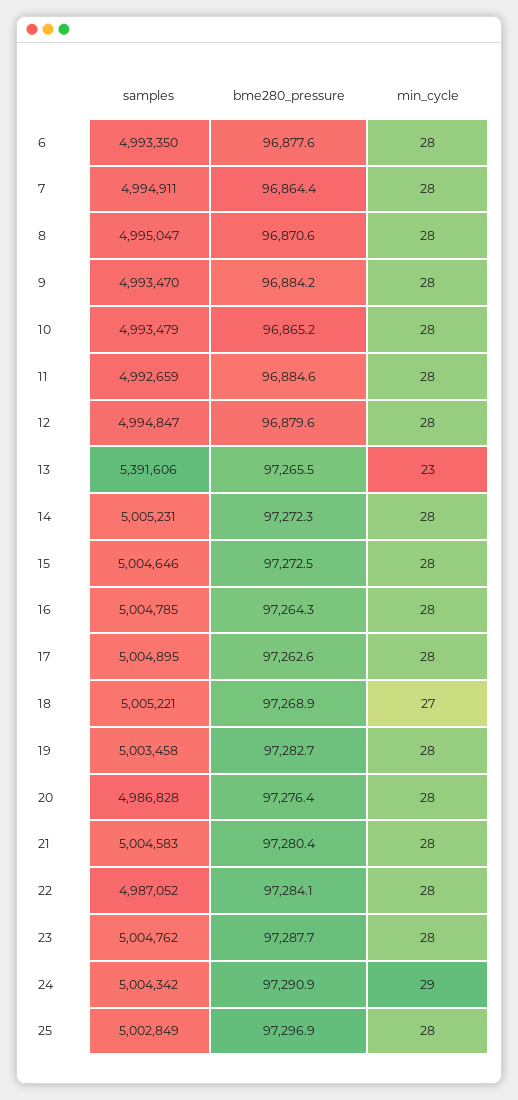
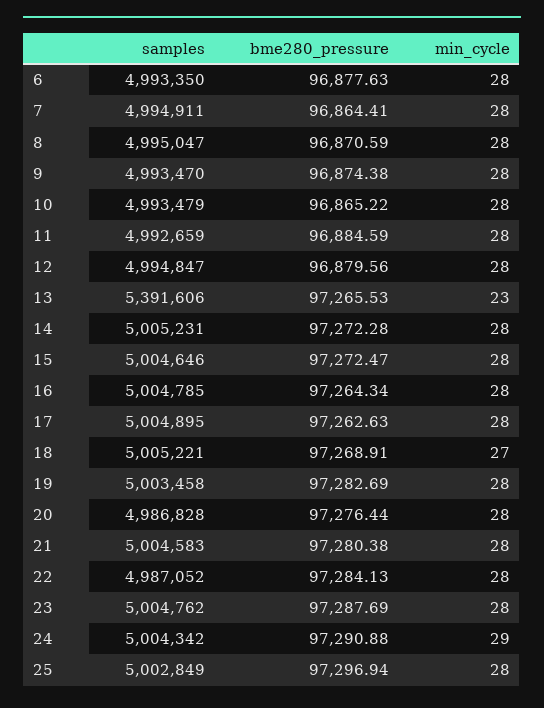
  {
    "samples": {
      "6": 4993350,
      "7": 4994911,
      "8": 4995047,
      "9": 4993470,
      "10": 4993479,
      "11": 4992659,
      "12": 4994847,
      "13": 5391606,
      "14": 5005231,
      "15": 5004646,
      "16": 5004785,
      "17": 5004895,
      "18": 5005221,
      "19": 5003458,
      "20": 4986828,
      "21": 5004583,
      "22": 4987052,
      "23": 5004762,
      "24": 5004342,
      "25": 5002849
    },
    "bme280_pressure": {
      "6": 96877.63,
      "7": 96864.41,
      "8": 96870.59,
-     "9": 96884.2,
+     "9": 96874.38,
      "10": 96865.22,
      "11": 96884.59,
      "12": 96879.56,
      "13": 97265.53,
      "14": 97272.28,
      "15": 97272.47,
      "16": 97264.34,
      "17": 97262.63,
      "18": 97268.91,
      "19": 97282.69,
      "20": 97276.44,
      "21": 97280.38,
      "22": 97284.13,
      "23": 97287.69,
      "24": 97290.88,
      "25": 97296.94
    },
    "min_cycle": {
      "6": 28,
      "7": 28,
      "8": 28,
      "9": 28,
      "10": 28,
      "11": 28,
      "12": 28,
      "13": 23,
      "14": 28,
      "15": 28,
      "16": 28,
      "17": 28,
      "18": 27,
      "19": 28,
      "20": 28,
      "21": 28,
      "22": 28,
      "23": 28,
      "24": 29,
      "25": 28
    }
  }

